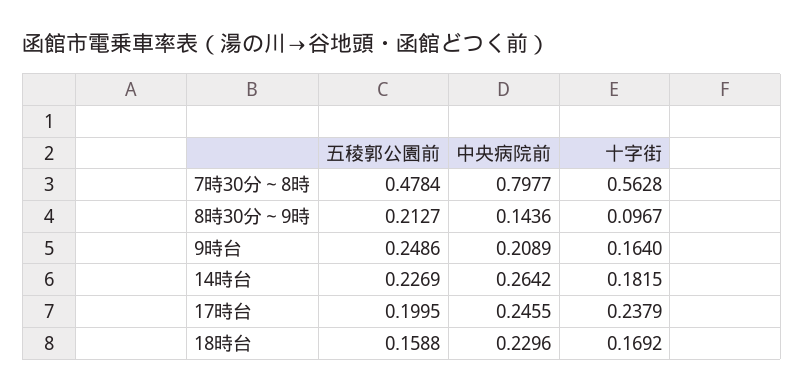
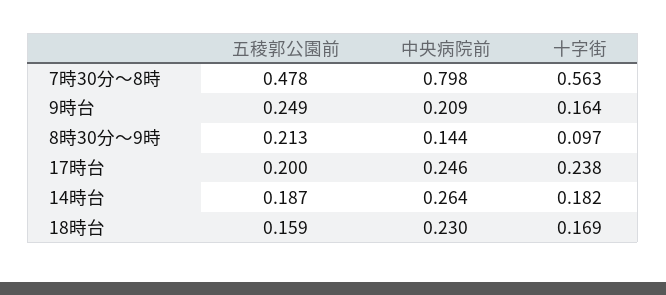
  {
    "五稜郭公園前": {
      "7時30分～8時": 0.4784,
      "8時30分～9時": 0.2127,
      "9時台": 0.2486,
-     "14時台": 0.2269,
+     "14時台": 0.187,
      "17時台": 0.1995,
      "18時台": 0.1588
    },
    "中央病院前": {
      "7時30分～8時": 0.7977,
      "8時30分～9時": 0.1436,
      "9時台": 0.2089,
      "14時台": 0.2642,
      "17時台": 0.2455,
      "18時台": 0.2296
    },
    "十字街": {
      "7時30分～8時": 0.5628,
      "8時30分～9時": 0.0967,
      "9時台": 0.164,
      "14時台": 0.1815,
      "17時台": 0.2379,
      "18時台": 0.1692
    }
  }

